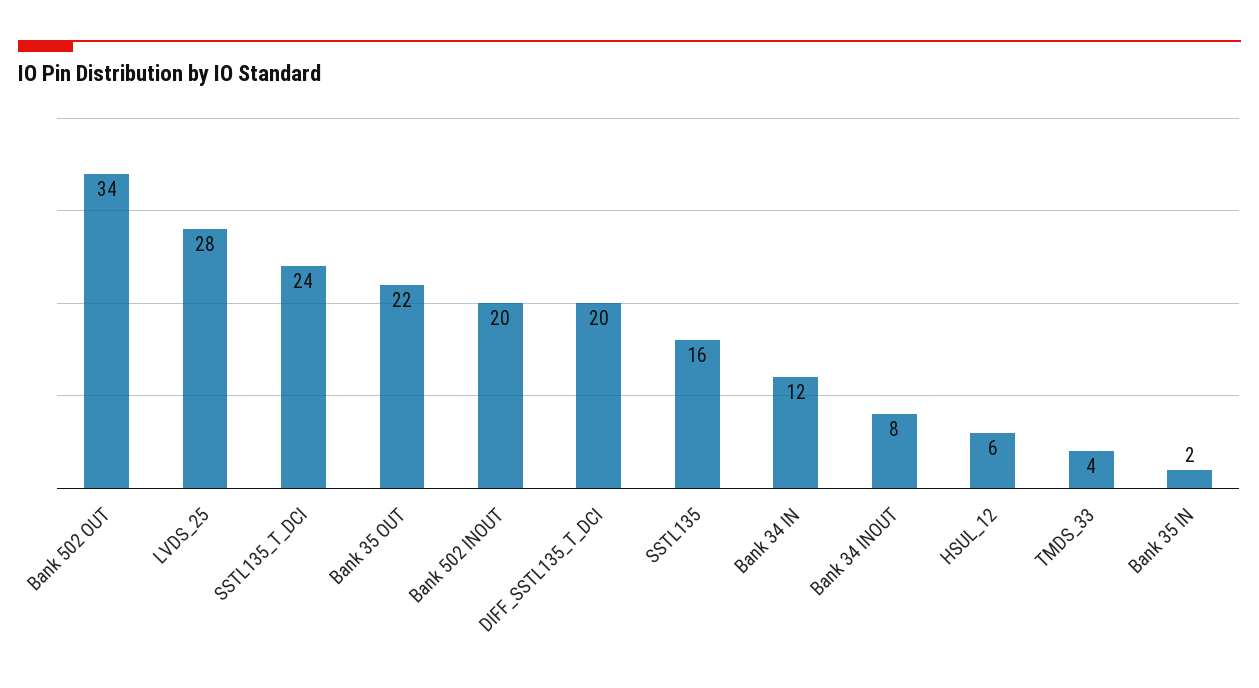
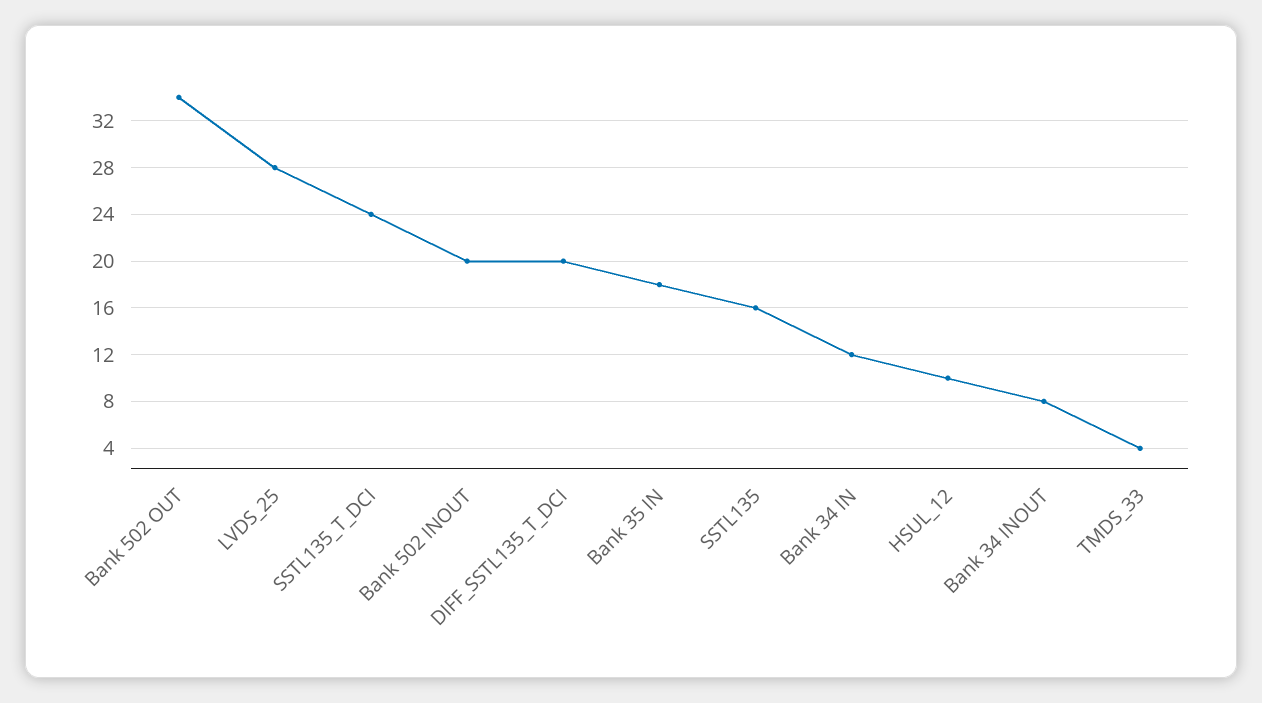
  {
    "Bank 502 OUT": 34,
    "LVDS_25": 28,
    "SSTL135_T_DCI": 24,
-   "Bank 35 OUT": 22,
    "Bank 502 INOUT": 20,
    "DIFF_SSTL135_T_DCI": 20,
    "SSTL135": 16,
    "Bank 34 IN": 12,
    "Bank 34 INOUT": 8,
-   "HSUL_12": 6,
+   "HSUL_12": 10,
    "TMDS_33": 4,
-   "Bank 35 IN": 2
+   "Bank 35 IN": 18
  }

